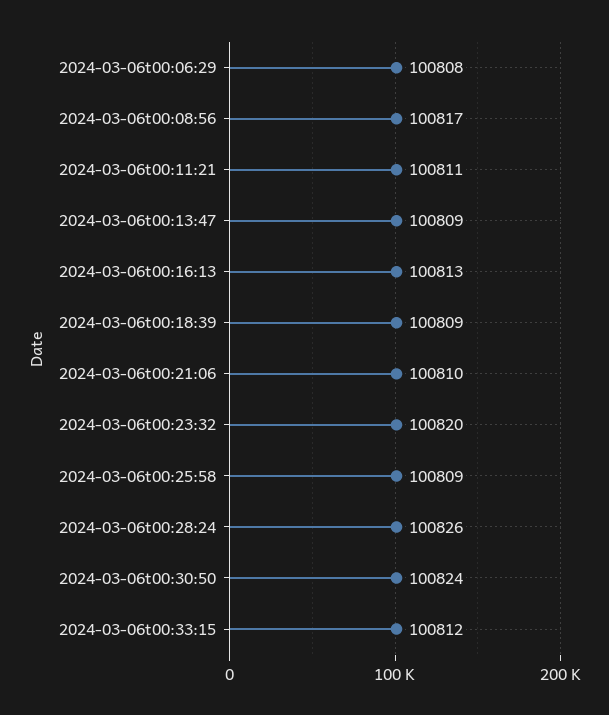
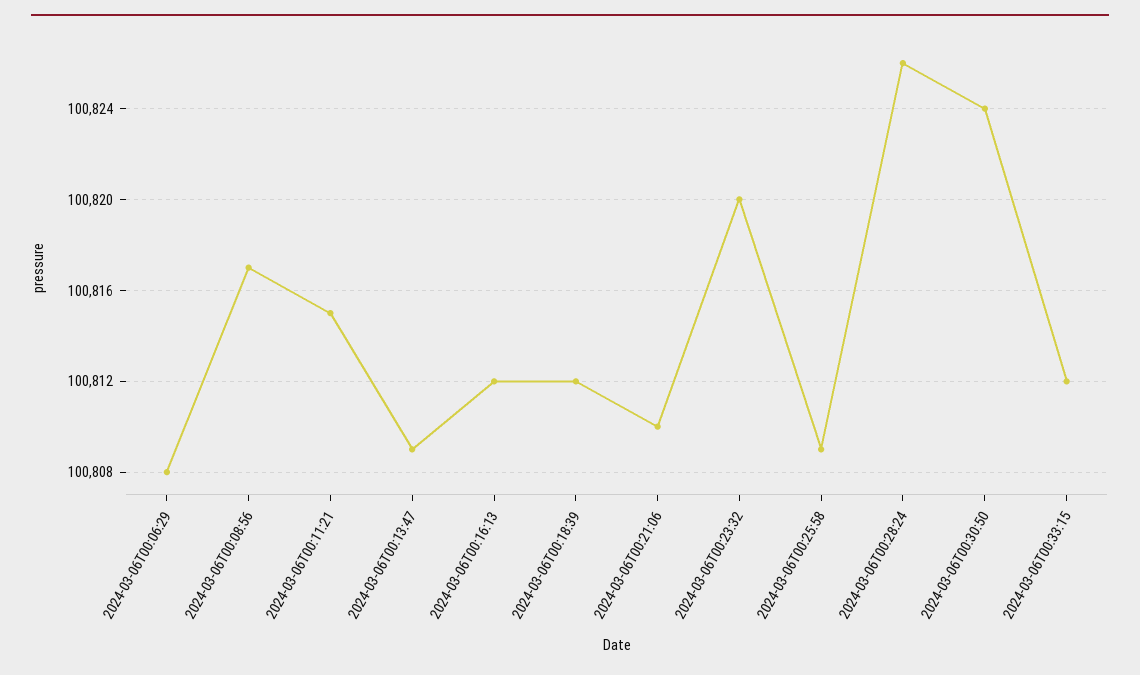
  {
    "2024-03-06t00:06:29": 100808,
    "2024-03-06t00:08:56": 100817,
-   "2024-03-06t00:11:21": 100811,
+   "2024-03-06t00:11:21": 100815,
    "2024-03-06t00:13:47": 100809,
-   "2024-03-06t00:16:13": 100813,
+   "2024-03-06t00:16:13": 100812,
-   "2024-03-06t00:18:39": 100809,
+   "2024-03-06t00:18:39": 100812,
    "2024-03-06t00:21:06": 100810,
    "2024-03-06t00:23:32": 100820,
    "2024-03-06t00:25:58": 100809,
    "2024-03-06t00:28:24": 100826,
    "2024-03-06t00:30:50": 100824,
    "2024-03-06t00:33:15": 100812
  }

